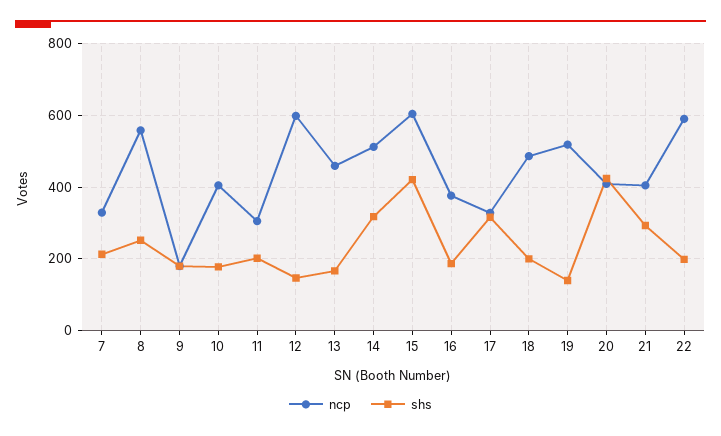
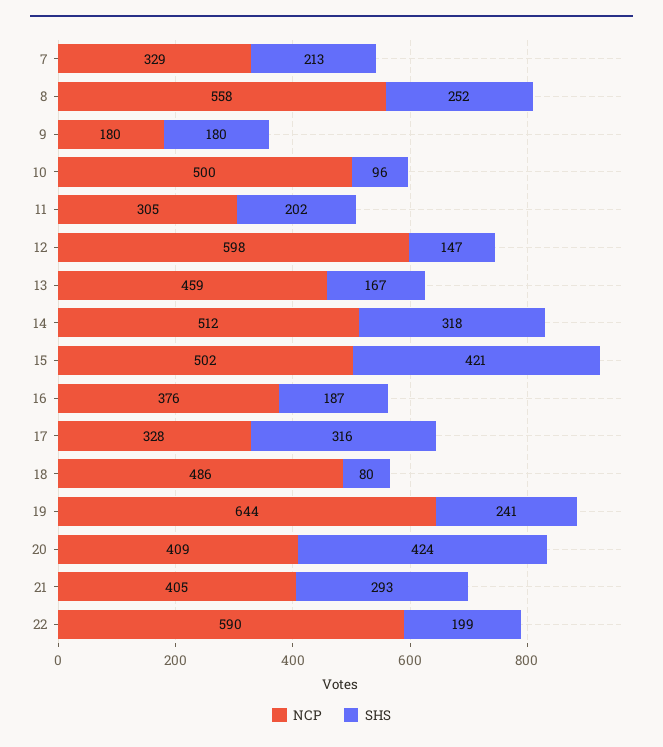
  {
    "ncp": {
      "7": 329,
      "8": 558,
      "9": 180,
-     "10": 400,
+     "10": 500,
      "11": 305,
      "12": 598,
      "13": 459,
      "14": 512,
-     "15": 600,
+     "15": 502,
      "16": 376,
      "17": 328,
      "18": 486,
-     "19": 520,
+     "19": 644,
      "20": 409,
      "21": 405,
      "22": 590
    },
    "shs": {
      "7": 213,
      "8": 252,
      "9": 180,
-     "10": 180,
+     "10": 96,
      "11": 202,
      "12": 147,
      "13": 167,
      "14": 318,
      "15": 421,
      "16": 187,
      "17": 316,
-     "18": 200,
+     "18": 80,
-     "19": 140,
+     "19": 241,
      "20": 424,
      "21": 293,
      "22": 199
    }
  }

